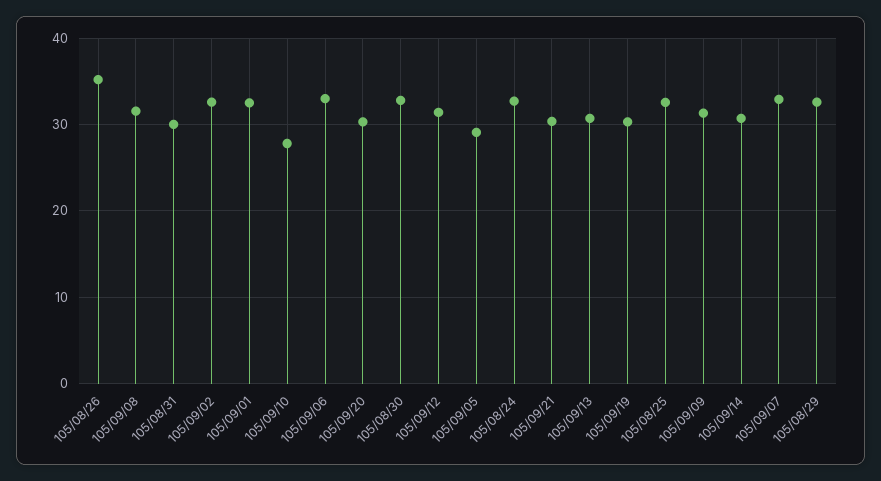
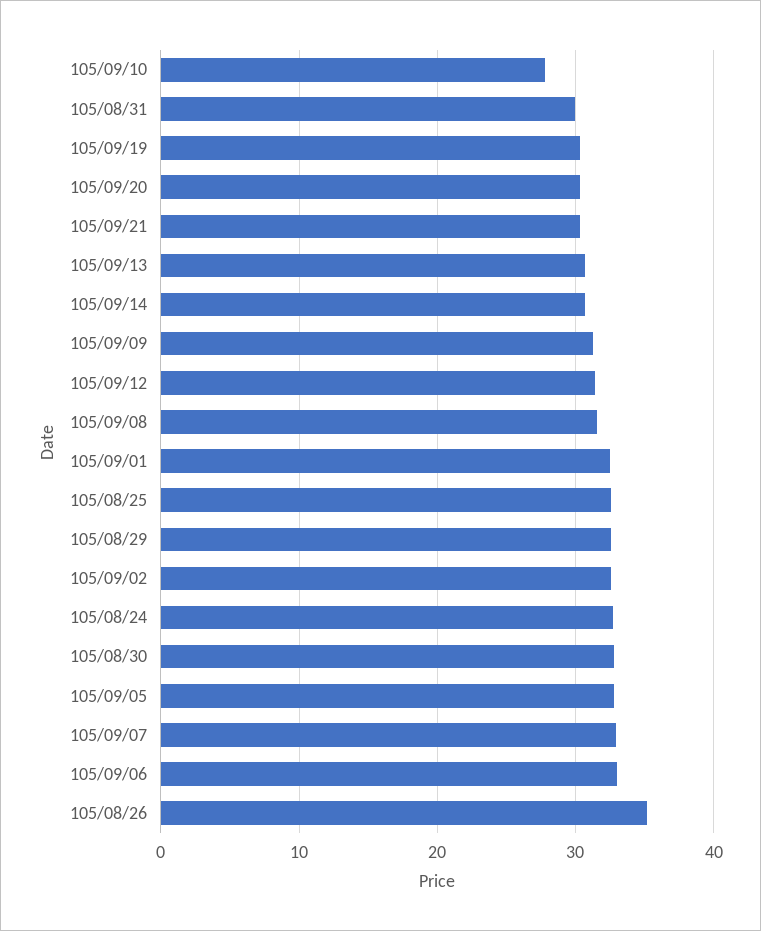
  {
    "105/08/26": 35,
    "105/09/08": 32,
    "105/08/31": 30,
    "105/09/02": 33,
    "105/09/01": 33,
    "105/09/10": 28,
    "105/09/06": 33,
    "105/09/20": 30,
    "105/08/30": 33,
    "105/09/12": 31,
-   "105/09/05": 29,
+   "105/09/05": 33,
    "105/08/24": 33,
    "105/09/21": 30,
    "105/09/13": 31,
    "105/09/19": 30,
    "105/08/25": 33,
    "105/09/09": 31,
    "105/09/14": 31,
    "105/09/07": 33,
    "105/08/29": 33
  }

